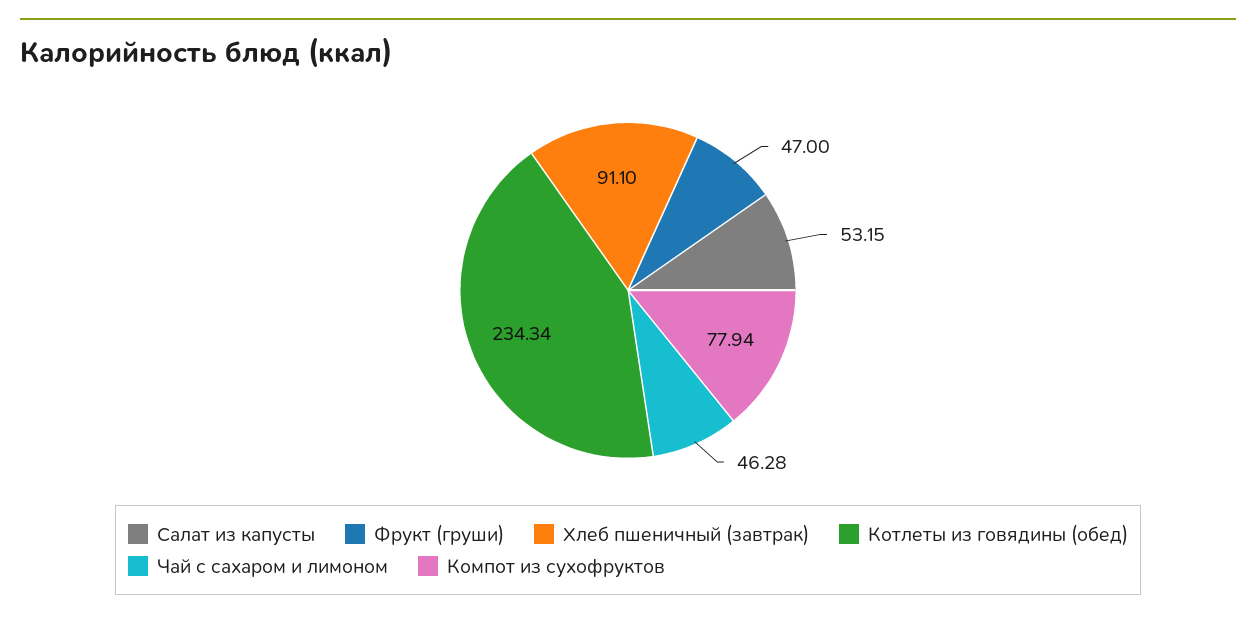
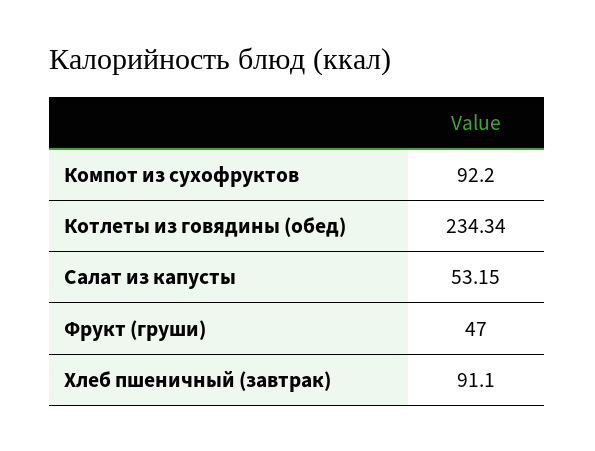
  {
    "Салат из капусты": 53.15,
    "Фрукт (груши)": 47,
    "Хлеб пшеничный (завтрак)": 91.1,
    "Котлеты из говядины (обед)": 234.34,
-   "Чай с сахаром и лимоном": 46.28,
-   "Компот из сухофруктов": 77.94
+   "Компот из сухофруктов": 92.2
  }

